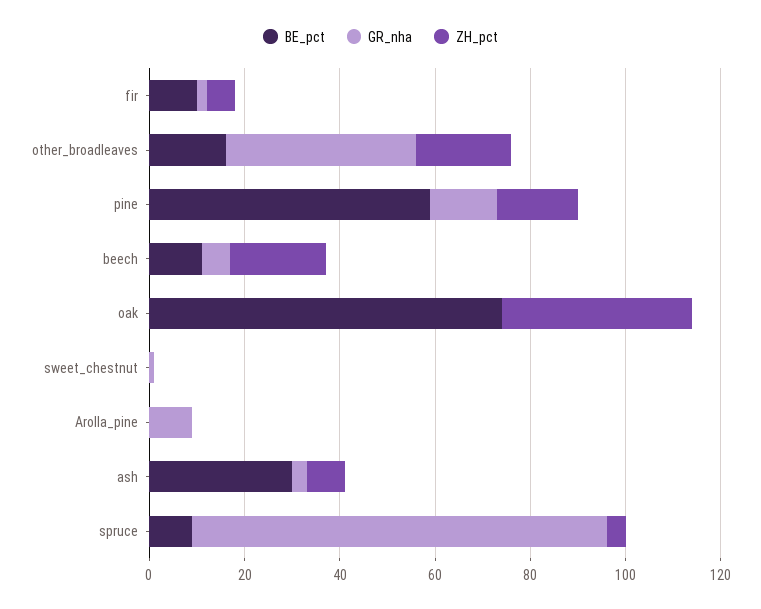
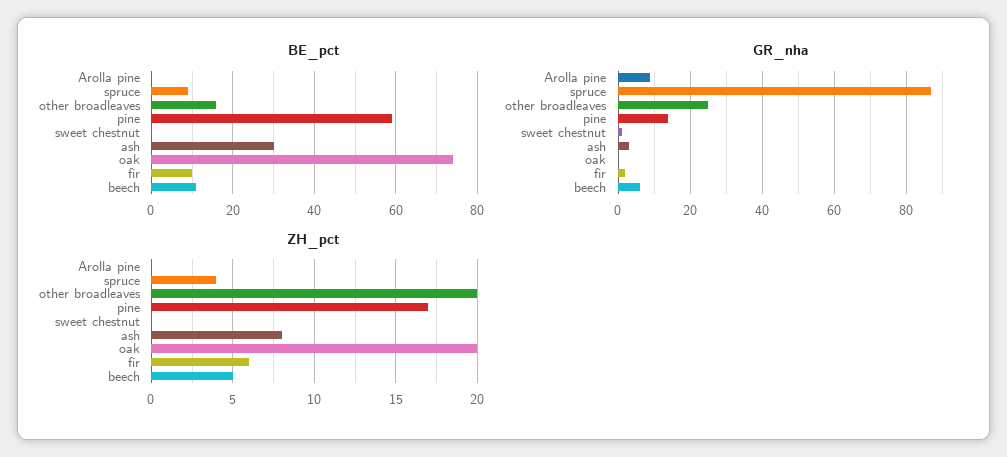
  {
    "BE_pct": {
      "fir": 10,
      "other_broadleaves": 15,
      "pine": 60,
      "beech": 10,
      "oak": 75,
      "sweet_chestnut": 0,
      "Arolla_pine": 0,
      "ash": 30,
      "spruce": 10
    },
    "GR_nha": {
      "fir": 0,
-     "other_broadleaves": 40,
+     "other_broadleaves": 25,
      "pine": 15,
      "beech": 5,
      "oak": 0,
      "sweet_chestnut": 0,
      "Arolla_pine": 10,
      "ash": 5,
      "spruce": 85
    },
    "ZH_pct": {
      "fir": 6,
      "other_broadleaves": 20,
      "pine": 17,
-     "beech": 20,
+     "beech": 5,
-     "oak": 40,
+     "oak": 20,
      "sweet_chestnut": 0,
      "Arolla_pine": 0,
      "ash": 8,
      "spruce": 4
    }
  }

